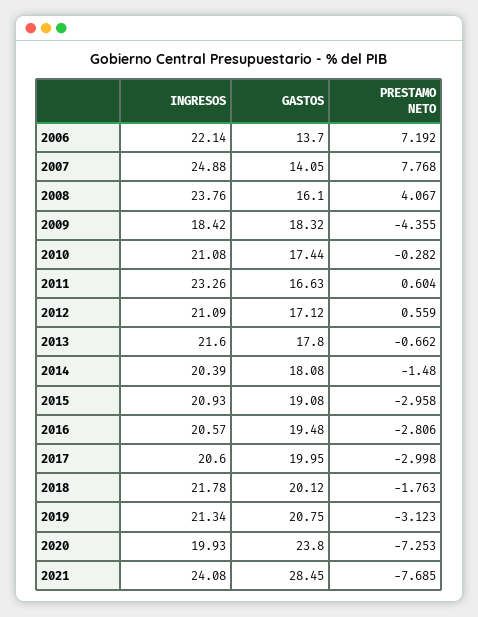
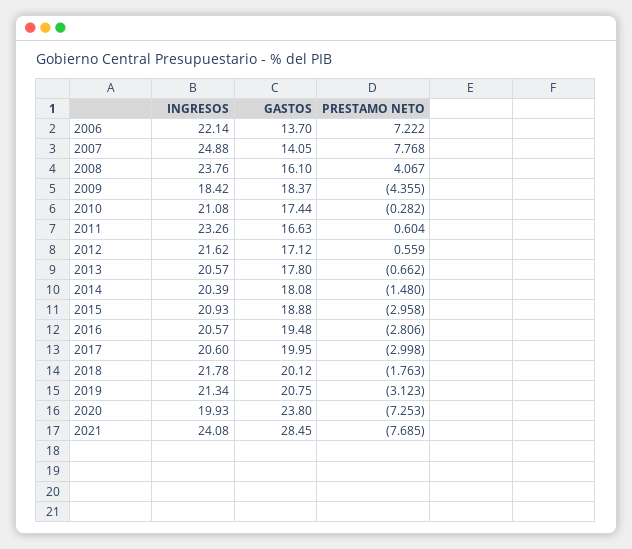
  {
    "INGRESOS": {
      "2006": 22.14,
      "2007": 24.88,
      "2008": 23.76,
      "2009": 18.42,
      "2010": 21.08,
      "2011": 23.26,
-     "2012": 21.09,
+     "2012": 21.62,
-     "2013": 21.6,
+     "2013": 20.57,
      "2014": 20.39,
      "2015": 20.93,
      "2016": 20.57,
      "2017": 20.6,
      "2018": 21.78,
      "2019": 21.34,
      "2020": 19.93,
      "2021": 24.08
    },
    "GASTOS": {
      "2006": 13.7,
      "2007": 14.05,
      "2008": 16.1,
-     "2009": 18.32,
+     "2009": 18.37,
      "2010": 17.44,
      "2011": 16.63,
      "2012": 17.12,
      "2013": 17.8,
      "2014": 18.08,
-     "2015": 19.08,
+     "2015": 18.88,
      "2016": 19.48,
      "2017": 19.95,
      "2018": 20.12,
      "2019": 20.75,
      "2020": 23.8,
      "2021": 28.45
    },
    "PRESTAMO NETO": {
-     "2006": 7.192,
+     "2006": 7.222,
      "2007": 7.768,
      "2008": 4.067,
      "2009": -4.355,
      "2010": -0.282,
      "2011": 0.604,
      "2012": 0.559,
      "2013": -0.662,
      "2014": -1.48,
      "2015": -2.958,
      "2016": -2.806,
      "2017": -2.998,
      "2018": -1.763,
      "2019": -3.123,
      "2020": -7.253,
      "2021": -7.685
    }
  }

